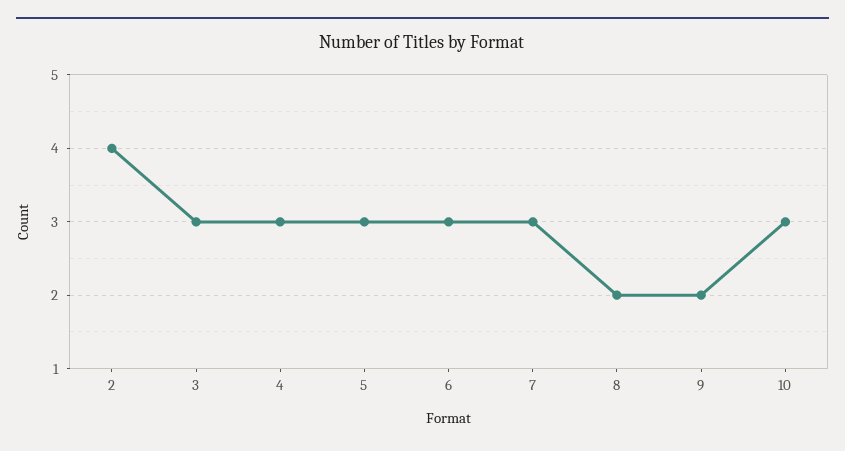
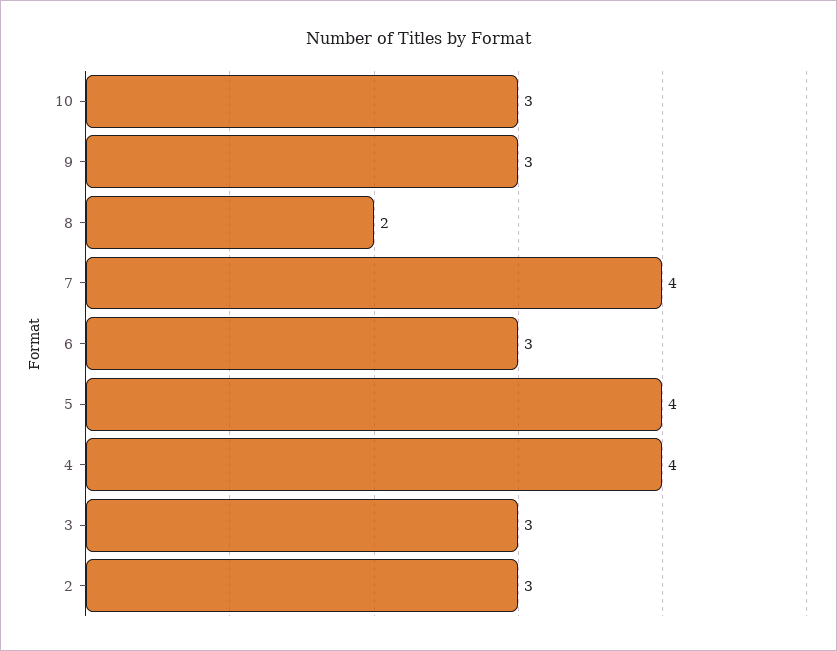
  {
-   "2": 4,
+   "2": 3,
    "3": 3,
-   "4": 3,
+   "4": 4,
-   "5": 3,
+   "5": 4,
    "6": 3,
-   "7": 3,
+   "7": 4,
    "8": 2,
-   "9": 2,
+   "9": 3,
    "10": 3
  }

